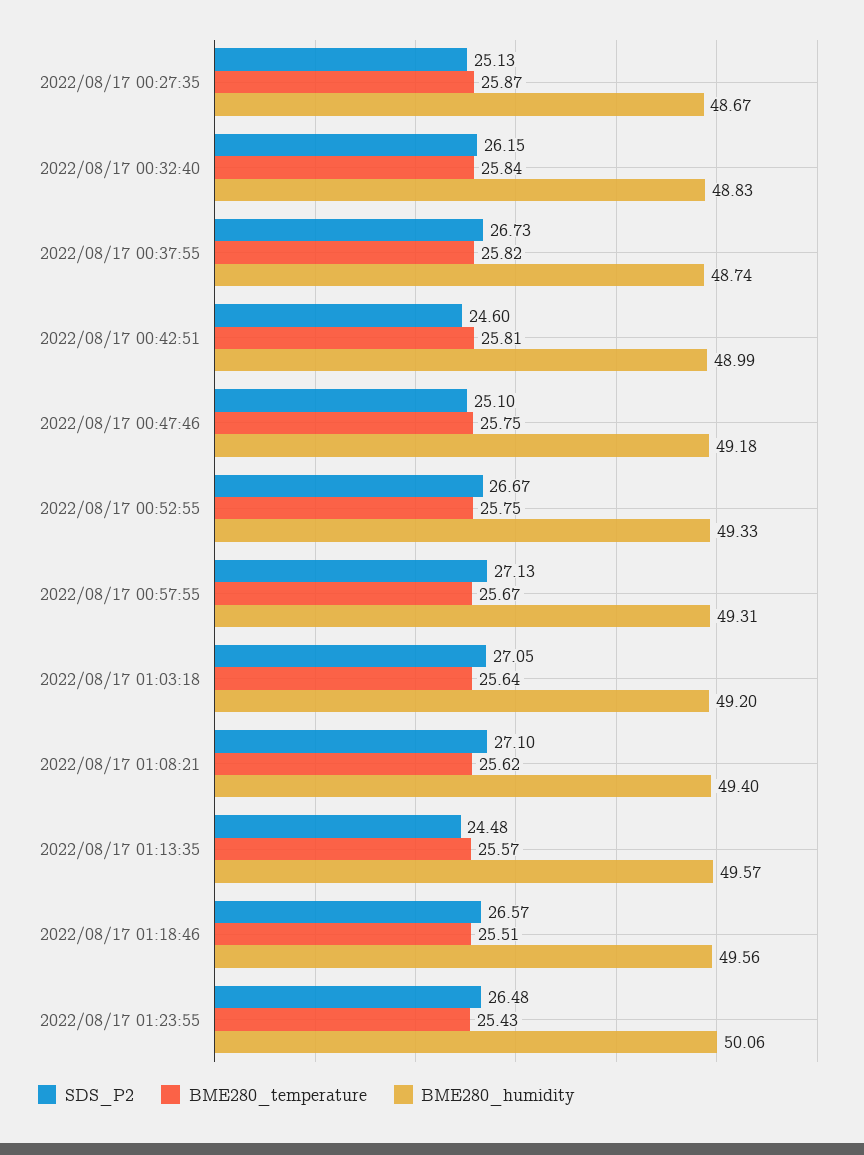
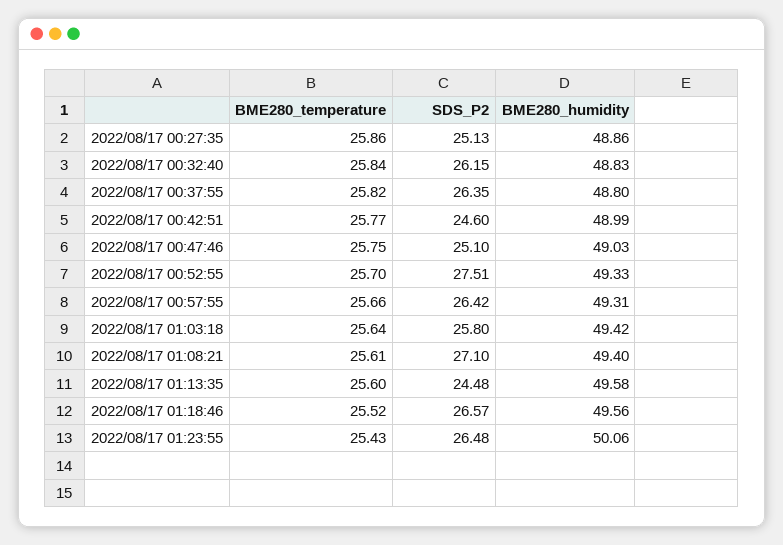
  {
    "SDS_P2": {
      "2022/08/17 00:27:35": 25.13,
      "2022/08/17 00:32:40": 26.15,
-     "2022/08/17 00:37:55": 26.73,
+     "2022/08/17 00:37:55": 26.35,
      "2022/08/17 00:42:51": 24.6,
      "2022/08/17 00:47:46": 25.1,
-     "2022/08/17 00:52:55": 26.67,
+     "2022/08/17 00:52:55": 27.51,
-     "2022/08/17 00:57:55": 27.13,
+     "2022/08/17 00:57:55": 26.42,
-     "2022/08/17 01:03:18": 27.05,
+     "2022/08/17 01:03:18": 25.8,
      "2022/08/17 01:08:21": 27.1,
      "2022/08/17 01:13:35": 24.48,
      "2022/08/17 01:18:46": 26.57,
      "2022/08/17 01:23:55": 26.48
    },
    "BME280_temperature": {
-     "2022/08/17 00:27:35": 25.87,
+     "2022/08/17 00:27:35": 25.86,
      "2022/08/17 00:32:40": 25.84,
      "2022/08/17 00:37:55": 25.82,
-     "2022/08/17 00:42:51": 25.81,
+     "2022/08/17 00:42:51": 25.77,
      "2022/08/17 00:47:46": 25.75,
-     "2022/08/17 00:52:55": 25.75,
+     "2022/08/17 00:52:55": 25.7,
-     "2022/08/17 00:57:55": 25.67,
+     "2022/08/17 00:57:55": 25.66,
      "2022/08/17 01:03:18": 25.64,
-     "2022/08/17 01:08:21": 25.62,
+     "2022/08/17 01:08:21": 25.61,
-     "2022/08/17 01:13:35": 25.57,
+     "2022/08/17 01:13:35": 25.6,
-     "2022/08/17 01:18:46": 25.51,
+     "2022/08/17 01:18:46": 25.52,
      "2022/08/17 01:23:55": 25.43
    },
    "BME280_humidity": {
-     "2022/08/17 00:27:35": 48.67,
+     "2022/08/17 00:27:35": 48.86,
      "2022/08/17 00:32:40": 48.83,
-     "2022/08/17 00:37:55": 48.74,
+     "2022/08/17 00:37:55": 48.8,
      "2022/08/17 00:42:51": 48.99,
-     "2022/08/17 00:47:46": 49.18,
+     "2022/08/17 00:47:46": 49.03,
      "2022/08/17 00:52:55": 49.33,
      "2022/08/17 00:57:55": 49.31,
-     "2022/08/17 01:03:18": 49.2,
+     "2022/08/17 01:03:18": 49.42,
      "2022/08/17 01:08:21": 49.4,
-     "2022/08/17 01:13:35": 49.57,
+     "2022/08/17 01:13:35": 49.58,
      "2022/08/17 01:18:46": 49.56,
      "2022/08/17 01:23:55": 50.06
    }
  }

